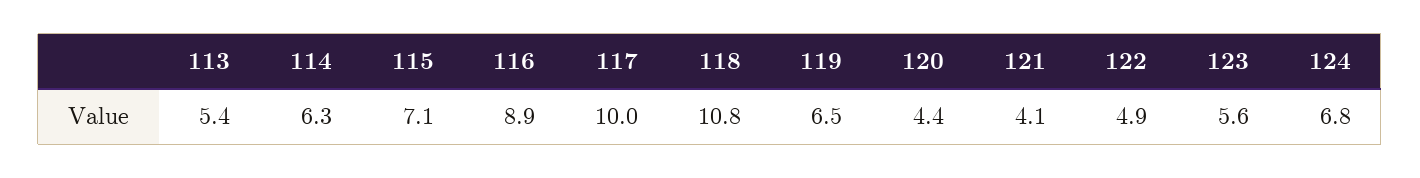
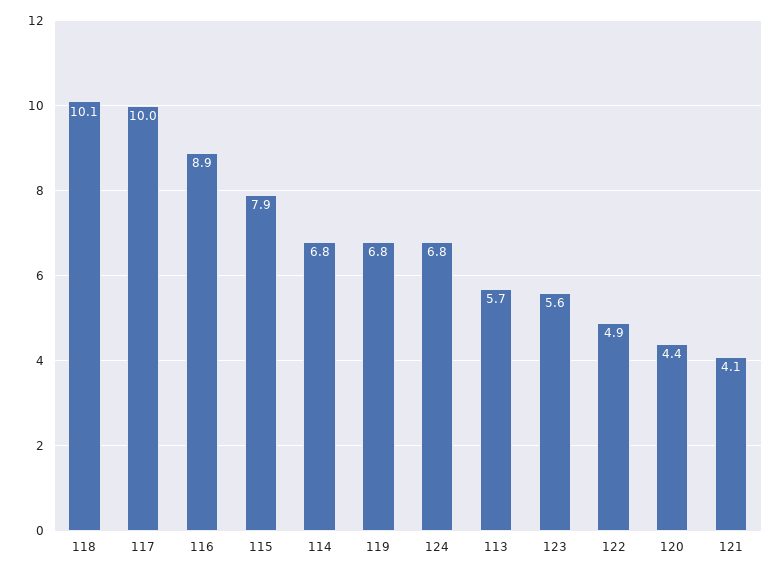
  {
-   "113": 5.4,
+   "113": 5.7,
-   "114": 6.3,
+   "114": 6.8,
-   "115": 7.1,
+   "115": 7.9,
    "116": 8.9,
    "117": 10,
-   "118": 10.8,
+   "118": 10.1,
-   "119": 6.5,
+   "119": 6.8,
    "120": 4.4,
    "121": 4.1,
    "122": 4.9,
    "123": 5.6,
    "124": 6.8
  }

